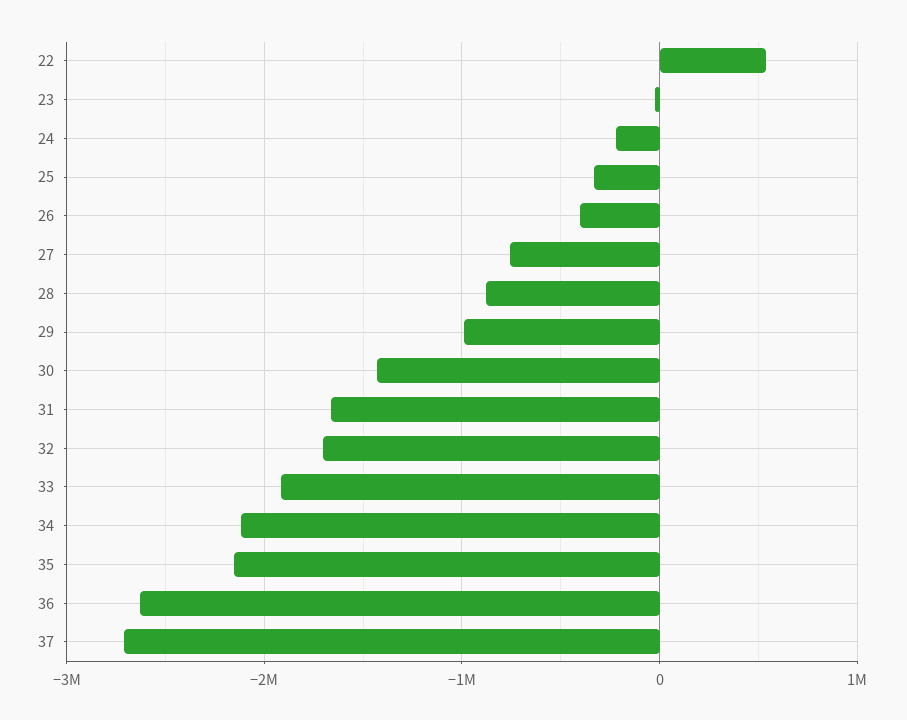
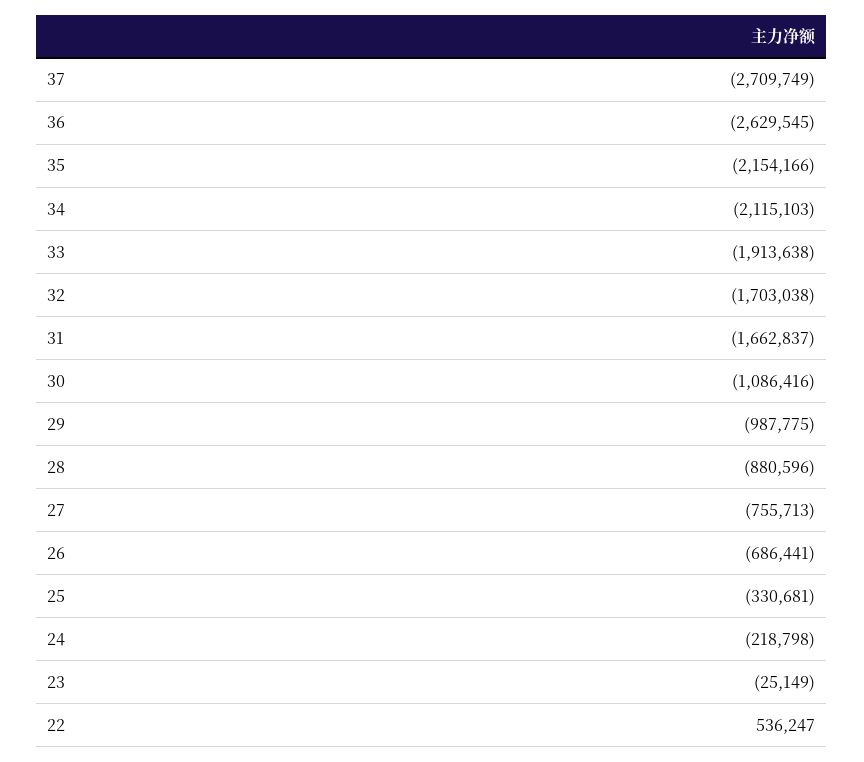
  {
    "22": 536247,
    "23": -25149,
    "24": -218798,
    "25": -330681,
-   "26": -400000,
+   "26": -686441,
    "27": -755713,
    "28": -880596,
    "29": -987775,
-   "30": -1400000,
+   "30": -1086416,
    "31": -1662837,
    "32": -1703038,
    "33": -1913638,
    "34": -2115103,
    "35": -2154166,
    "36": -2629545,
    "37": -2709749
  }

